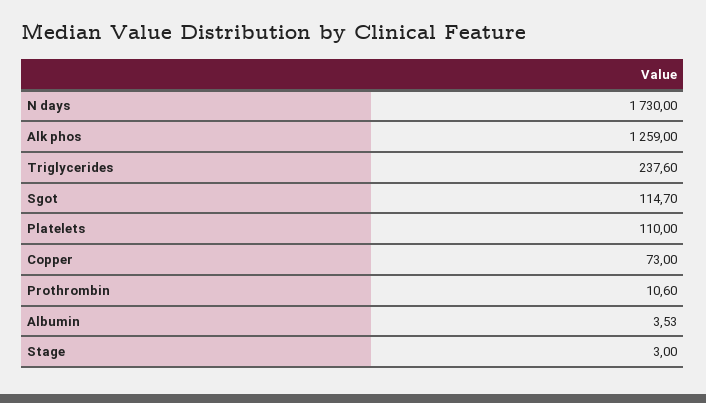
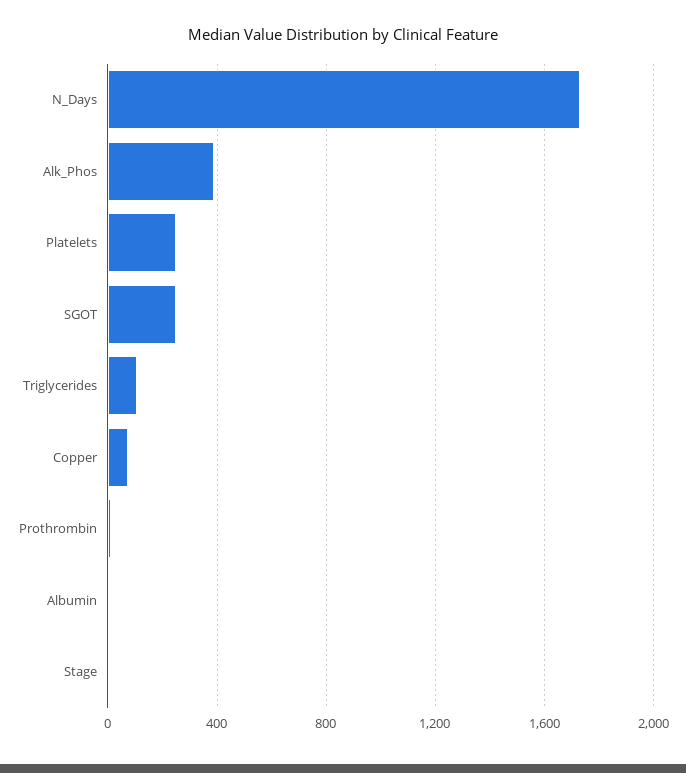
  {
    "N days": 1730,
-   "Alk phos": 1259,
+   "Alk phos": 400,
-   "Triglycerides": 237.6,
+   "Triglycerides": 100,
-   "Sgot": 114.7,
+   "Sgot": 250,
-   "Platelets": 110,
+   "Platelets": 250,
    "Copper": 73,
    "Prothrombin": 10.6,
    "Albumin": 3.53,
    "Stage": 3
  }

